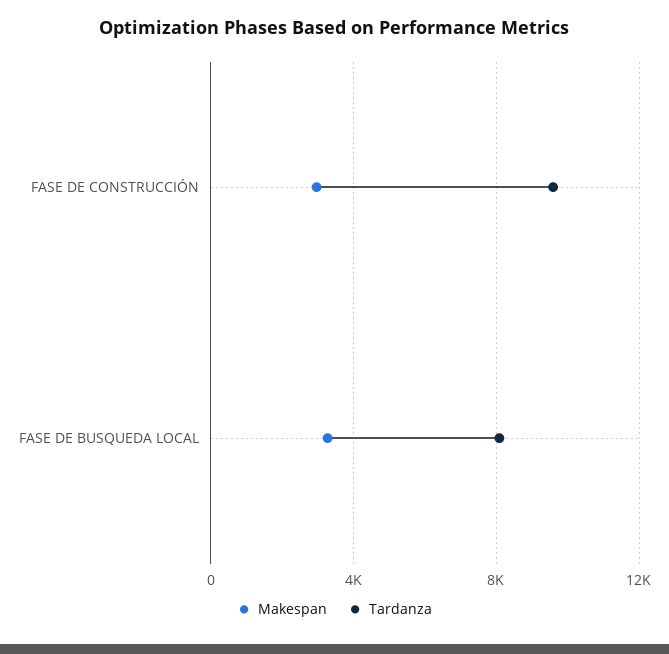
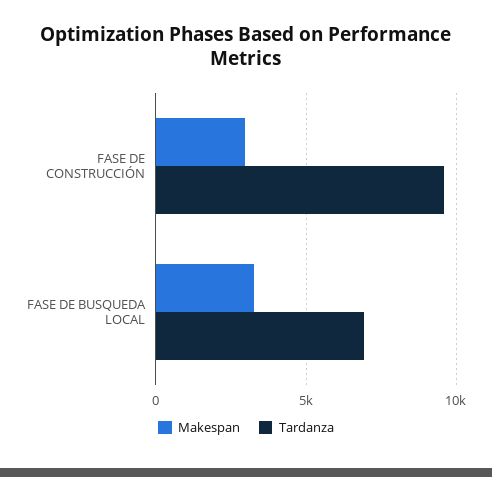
  {
    "Makespan": {
      "FASE DE CONSTRUCCIÓN": 3000,
      "FASE DE BUSQUEDA LOCAL": 3500
    },
    "Tardanza": {
      "FASE DE CONSTRUCCIÓN": 9500,
-     "FASE DE BUSQUEDA LOCAL": 8000
+     "FASE DE BUSQUEDA LOCAL": 7000
    }
  }

